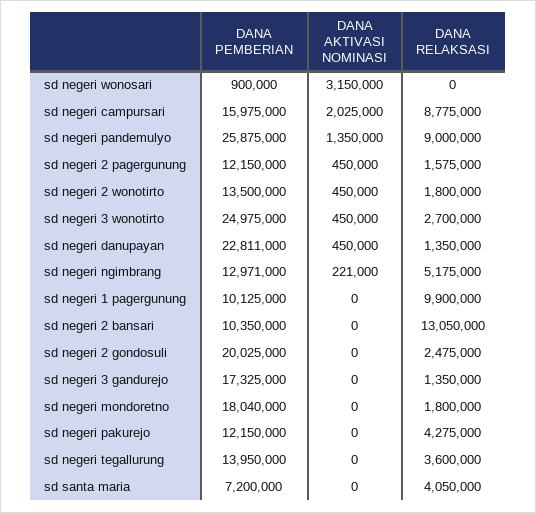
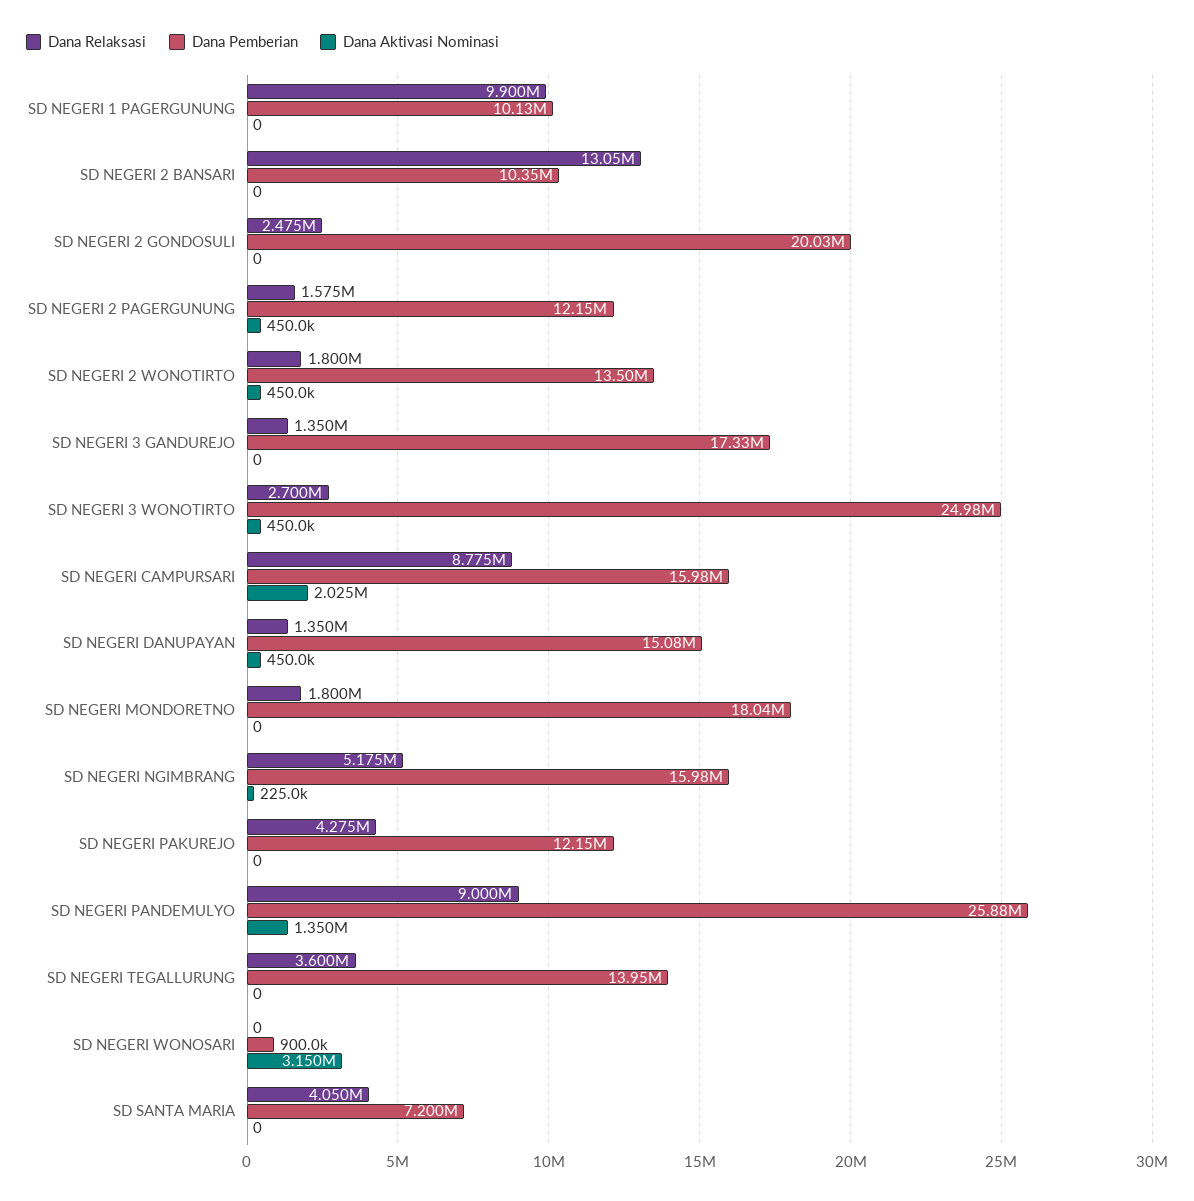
  {
    "DANA PEMBERIAN": {
      "sd negeri wonosari": 900000,
      "sd negeri campursari": 15975000,
      "sd negeri pandemulyo": 25875000,
      "sd negeri 2 pagergunung": 12150000,
      "sd negeri 2 wonotirto": 13500000,
      "sd negeri 3 wonotirto": 24975000,
-     "sd negeri danupayan": 22811000,
+     "sd negeri danupayan": 15080000,
-     "sd negeri ngimbrang": 12971000,
+     "sd negeri ngimbrang": 15980000,
      "sd negeri 1 pagergunung": 10125000,
      "sd negeri 2 bansari": 10350000,
      "sd negeri 2 gondosuli": 20025000,
      "sd negeri 3 gandurejo": 17325000,
      "sd negeri mondoretno": 18040000,
      "sd negeri pakurejo": 12150000,
      "sd negeri tegallurung": 13950000,
      "sd santa maria": 7200000
    },
    "DANA AKTIVASI NOMINASI": {
      "sd negeri wonosari": 3150000,
      "sd negeri campursari": 2025000,
      "sd negeri pandemulyo": 1350000,
      "sd negeri 2 pagergunung": 450000,
      "sd negeri 2 wonotirto": 450000,
      "sd negeri 3 wonotirto": 450000,
      "sd negeri danupayan": 450000,
-     "sd negeri ngimbrang": 221000,
+     "sd negeri ngimbrang": 225000,
      "sd negeri 1 pagergunung": 0,
      "sd negeri 2 bansari": 0,
      "sd negeri 2 gondosuli": 0,
      "sd negeri 3 gandurejo": 0,
      "sd negeri mondoretno": 0,
      "sd negeri pakurejo": 0,
      "sd negeri tegallurung": 0,
      "sd santa maria": 0
    },
    "DANA RELAKSASI": {
      "sd negeri wonosari": 0,
      "sd negeri campursari": 8775000,
      "sd negeri pandemulyo": 9000000,
      "sd negeri 2 pagergunung": 1575000,
      "sd negeri 2 wonotirto": 1800000,
      "sd negeri 3 wonotirto": 2700000,
      "sd negeri danupayan": 1350000,
      "sd negeri ngimbrang": 5175000,
      "sd negeri 1 pagergunung": 9900000,
      "sd negeri 2 bansari": 13050000,
      "sd negeri 2 gondosuli": 2475000,
      "sd negeri 3 gandurejo": 1350000,
      "sd negeri mondoretno": 1800000,
      "sd negeri pakurejo": 4275000,
      "sd negeri tegallurung": 3600000,
      "sd santa maria": 4050000
    }
  }

